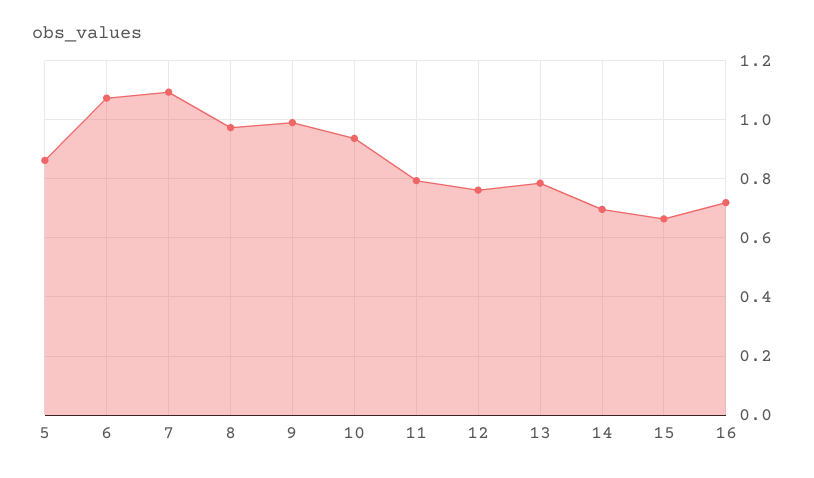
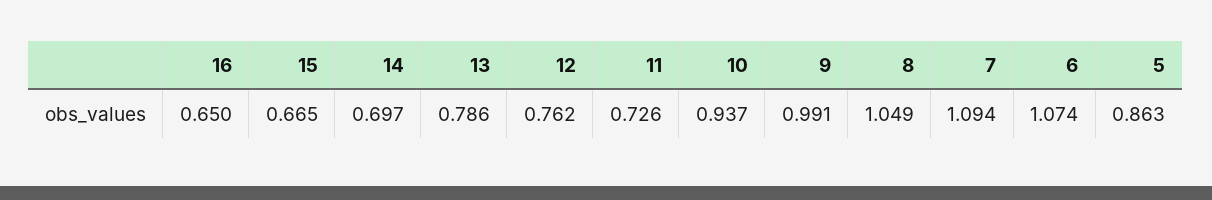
  {
    "5": 0.863,
    "6": 1.074,
    "7": 1.094,
-   "8": 0.975,
+   "8": 1.049,
    "9": 0.991,
    "10": 0.937,
-   "11": 0.8,
+   "11": 0.726,
    "12": 0.762,
    "13": 0.786,
    "14": 0.697,
    "15": 0.665,
-   "16": 0.725
+   "16": 0.65
  }

